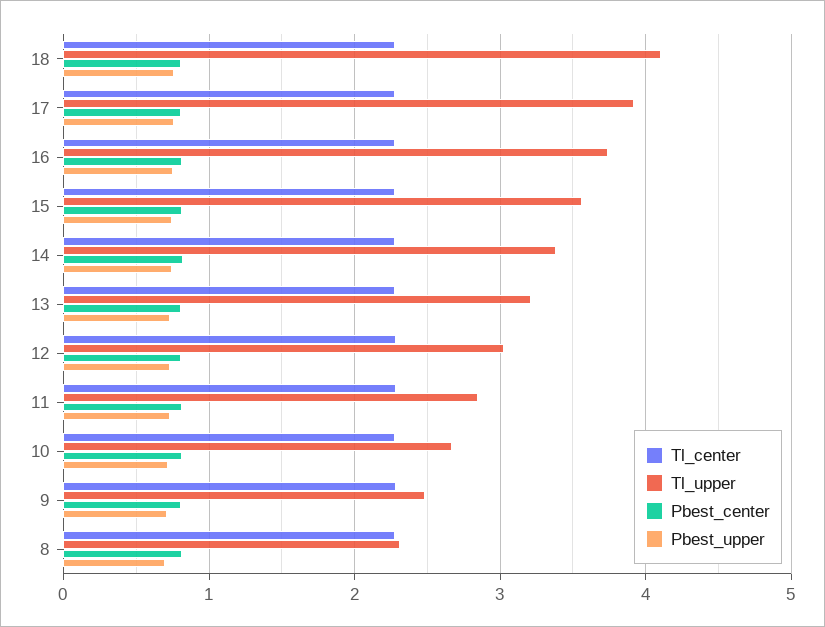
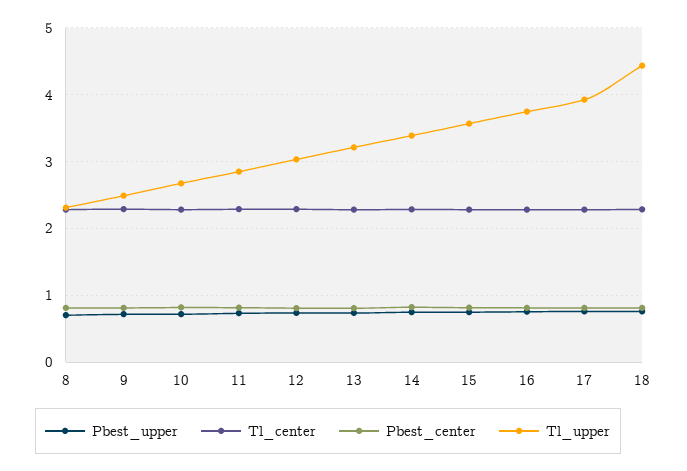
  {
    "Tl_center": {
      "18": 2.3,
      "17": 2.3,
      "16": 2.3,
      "15": 2.3,
      "14": 2.3,
      "13": 2.3,
      "12": 2.3,
      "11": 2.3,
      "10": 2.3,
      "9": 2.3,
      "8": 2.3
    },
    "Tl_upper": {
-     "18": 4.1,
+     "18": 4.4,
      "17": 3.9,
      "16": 3.7,
      "15": 3.6,
      "14": 3.4,
      "13": 3.2,
      "12": 3,
      "11": 2.8,
      "10": 2.7,
      "9": 2.5,
      "8": 2.3
    },
    "Pbest_center": {
      "18": 0.8,
      "17": 0.8,
      "16": 0.8,
      "15": 0.8,
      "14": 0.8,
      "13": 0.8,
      "12": 0.8,
      "11": 0.8,
      "10": 0.8,
      "9": 0.8,
      "8": 0.8
    },
    "Pbest_upper": {
      "18": 0.8,
      "17": 0.8,
      "16": 0.8,
      "15": 0.7,
      "14": 0.7,
      "13": 0.7,
      "12": 0.7,
      "11": 0.7,
      "10": 0.7,
      "9": 0.7,
      "8": 0.7
    }
  }

